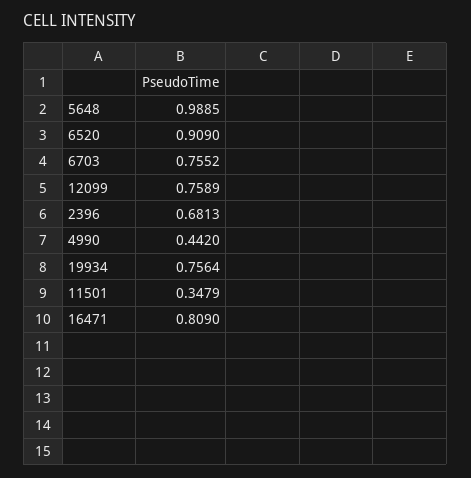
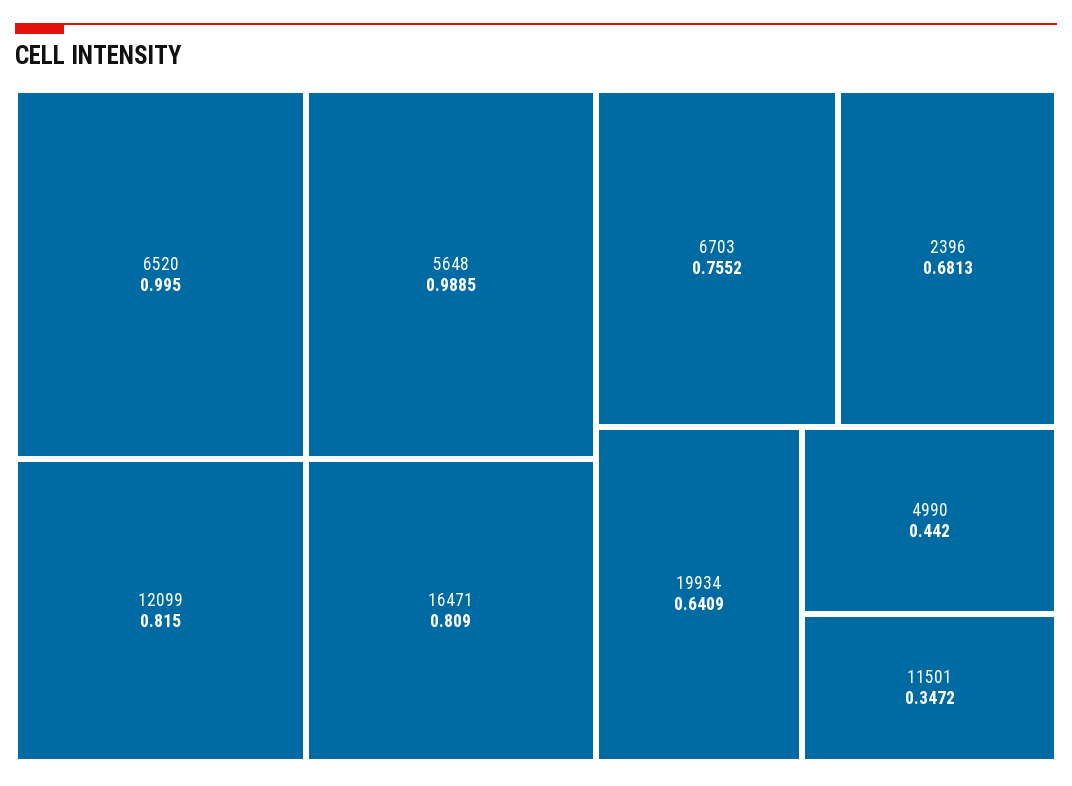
  {
    "5648": 0.9885,
-   "6520": 0.909,
+   "6520": 0.995,
    "6703": 0.7552,
-   "12099": 0.7589,
+   "12099": 0.815,
    "2396": 0.6813,
    "4990": 0.442,
-   "19934": 0.7564,
+   "19934": 0.6409,
-   "11501": 0.3479,
+   "11501": 0.3472,
    "16471": 0.809
  }

